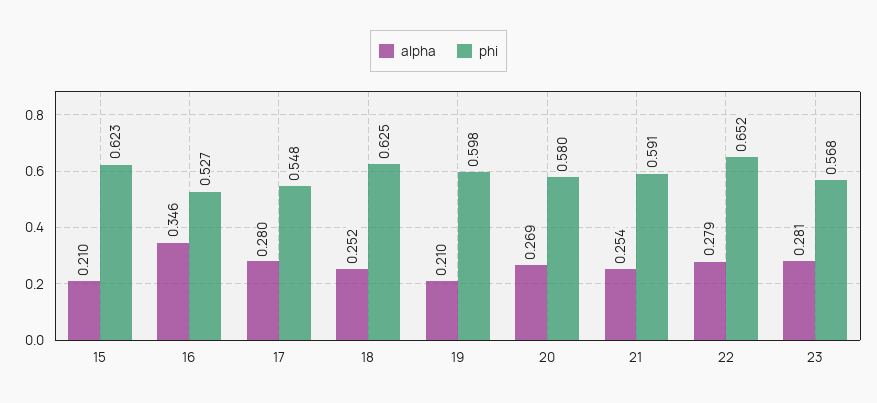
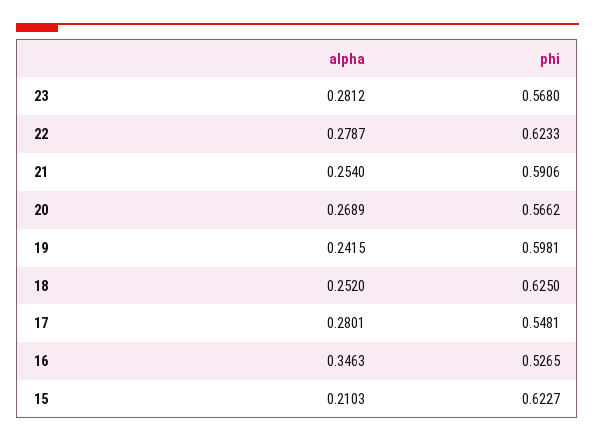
  {
    "alpha": {
      "15": 0.2103,
      "16": 0.3463,
      "17": 0.2801,
      "18": 0.252,
-     "19": 0.21,
+     "19": 0.2415,
      "20": 0.2689,
      "21": 0.254,
      "22": 0.2787,
      "23": 0.2812
    },
    "phi": {
      "15": 0.6227,
      "16": 0.5265,
      "17": 0.5481,
      "18": 0.625,
      "19": 0.5981,
-     "20": 0.58,
+     "20": 0.5662,
      "21": 0.5906,
-     "22": 0.652,
+     "22": 0.6233,
      "23": 0.568
    }
  }

